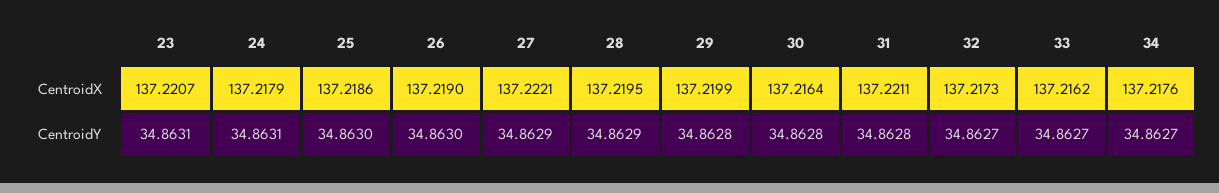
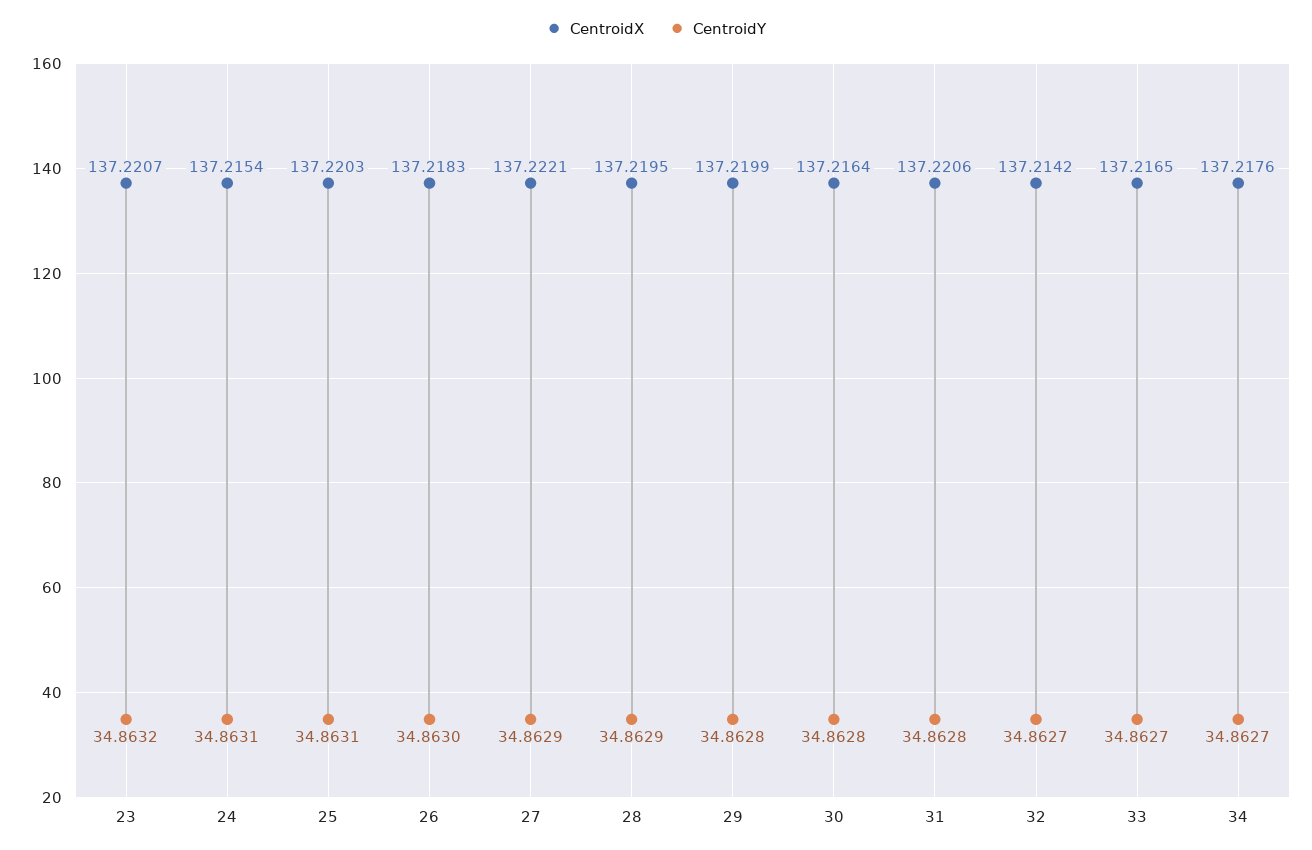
  {
    "CentroidX": {
      "23": 137.2207,
-     "24": 137.2179,
+     "24": 137.2154,
-     "25": 137.2186,
+     "25": 137.2203,
-     "26": 137.219,
+     "26": 137.2183,
      "27": 137.2221,
      "28": 137.2195,
      "29": 137.2199,
      "30": 137.2164,
-     "31": 137.2211,
+     "31": 137.2206,
-     "32": 137.2173,
+     "32": 137.2142,
-     "33": 137.2162,
+     "33": 137.2165,
      "34": 137.2176
    },
    "CentroidY": {
-     "23": 34.8631,
+     "23": 34.8632,
      "24": 34.8631,
-     "25": 34.863,
+     "25": 34.8631,
      "26": 34.863,
      "27": 34.8629,
      "28": 34.8629,
      "29": 34.8628,
      "30": 34.8628,
      "31": 34.8628,
      "32": 34.8627,
      "33": 34.8627,
      "34": 34.8627
    }
  }

